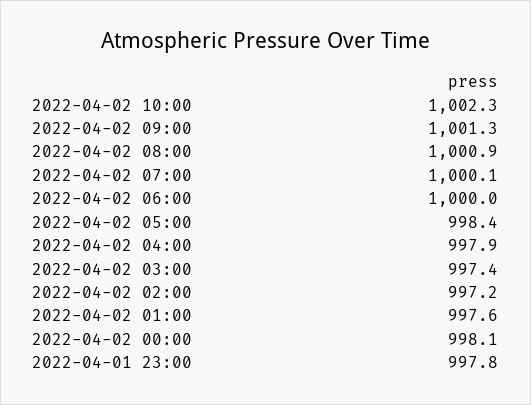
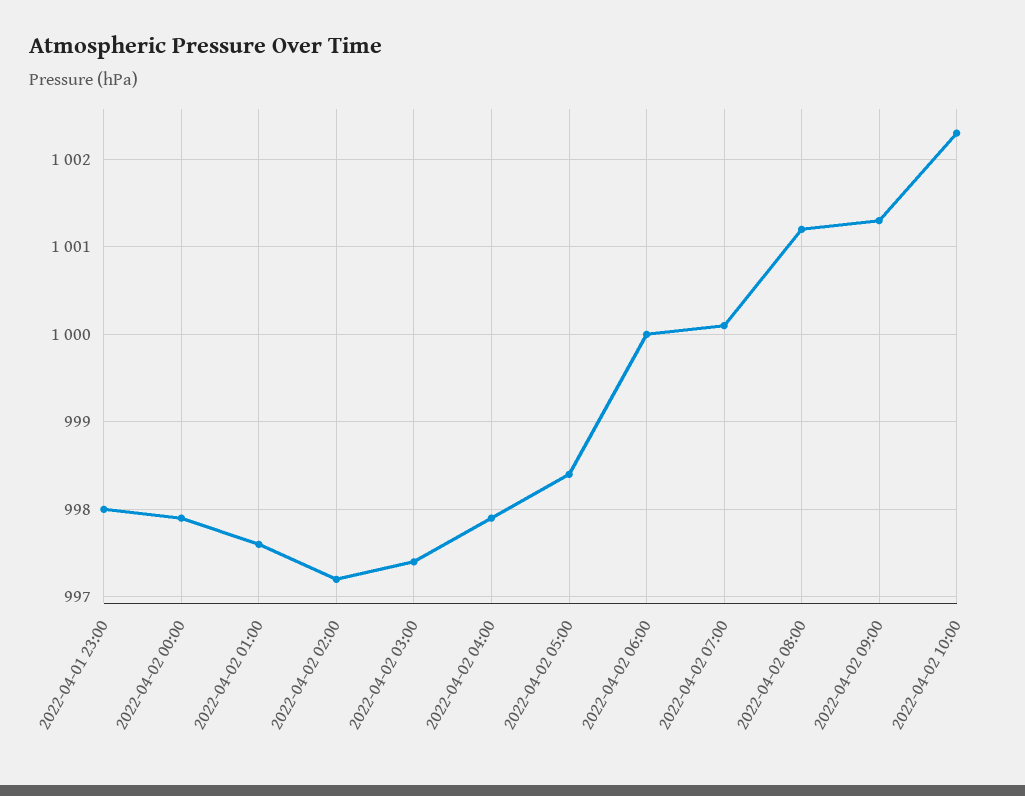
  {
    "2022-04-02 10:00": 1002.3,
    "2022-04-02 09:00": 1001.3,
-   "2022-04-02 08:00": 1000.9,
+   "2022-04-02 08:00": 1001.2,
    "2022-04-02 07:00": 1000.1,
    "2022-04-02 06:00": 1000,
    "2022-04-02 05:00": 998.4,
    "2022-04-02 04:00": 997.9,
    "2022-04-02 03:00": 997.4,
    "2022-04-02 02:00": 997.2,
    "2022-04-02 01:00": 997.6,
-   "2022-04-02 00:00": 998.1,
+   "2022-04-02 00:00": 997.9,
-   "2022-04-01 23:00": 997.8
+   "2022-04-01 23:00": 998
  }

